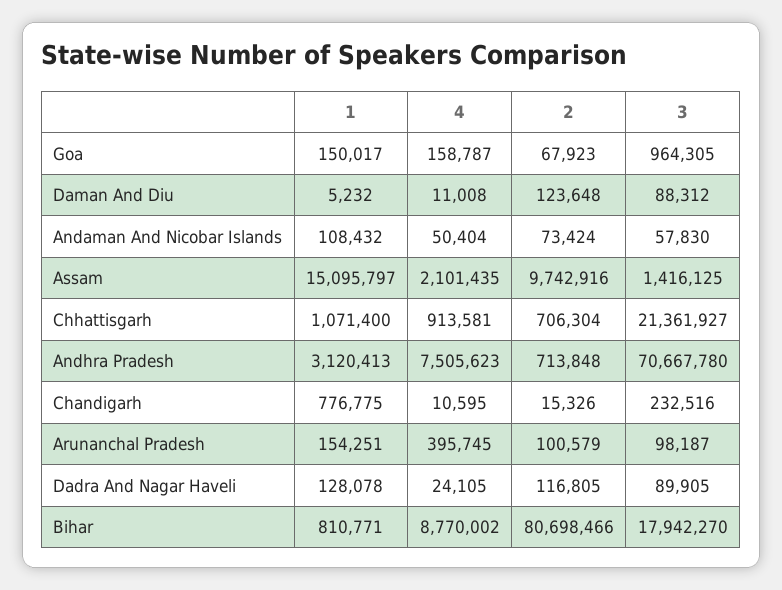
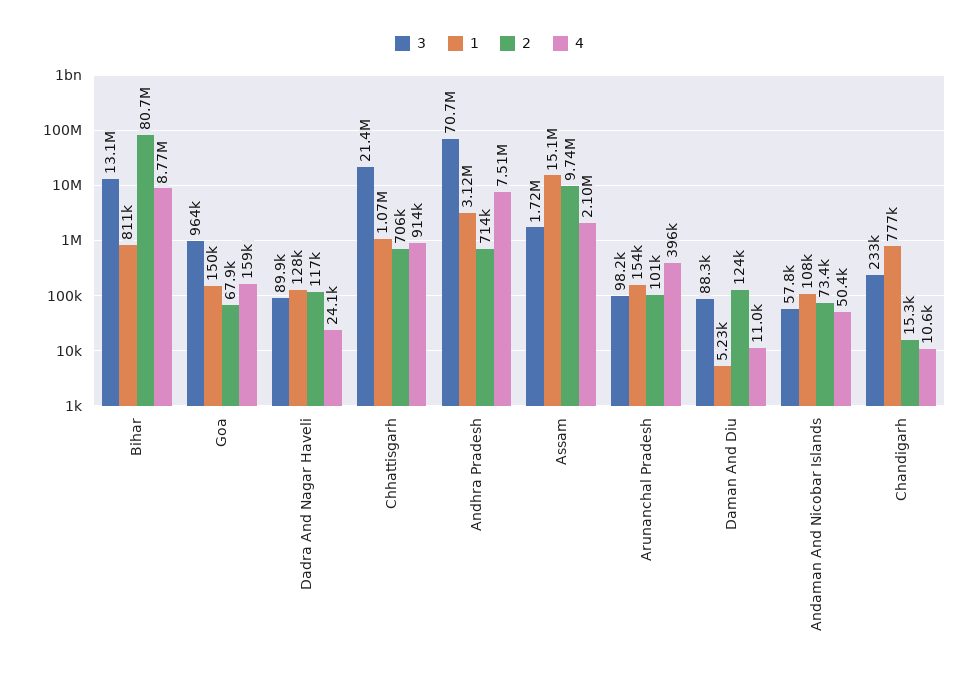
  {
    "1": {
      "Goa": 150017,
      "Daman And Diu": 5232,
      "Andaman And Nicobar Islands": 108432,
      "Assam": 15095797,
      "Chhattisgarh": 1071400,
      "Andhra Pradesh": 3120413,
      "Chandigarh": 776775,
      "Arunanchal Pradesh": 154251,
      "Dadra And Nagar Haveli": 128078,
      "Bihar": 810771
    },
    "4": {
      "Goa": 158787,
      "Daman And Diu": 11008,
      "Andaman And Nicobar Islands": 50404,
      "Assam": 2101435,
      "Chhattisgarh": 913581,
      "Andhra Pradesh": 7505623,
      "Chandigarh": 10595,
      "Arunanchal Pradesh": 395745,
      "Dadra And Nagar Haveli": 24105,
      "Bihar": 8770002
    },
    "2": {
      "Goa": 67923,
      "Daman And Diu": 123648,
      "Andaman And Nicobar Islands": 73424,
      "Assam": 9742916,
      "Chhattisgarh": 706304,
      "Andhra Pradesh": 713848,
      "Chandigarh": 15326,
      "Arunanchal Pradesh": 100579,
      "Dadra And Nagar Haveli": 116805,
      "Bihar": 80698466
    },
    "3": {
      "Goa": 964305,
      "Daman And Diu": 88312,
      "Andaman And Nicobar Islands": 57830,
-     "Assam": 1416125,
+     "Assam": 1720000,
      "Chhattisgarh": 21361927,
      "Andhra Pradesh": 70667780,
      "Chandigarh": 232516,
      "Arunanchal Pradesh": 98187,
      "Dadra And Nagar Haveli": 89905,
-     "Bihar": 17942270
+     "Bihar": 13100000
    }
  }

